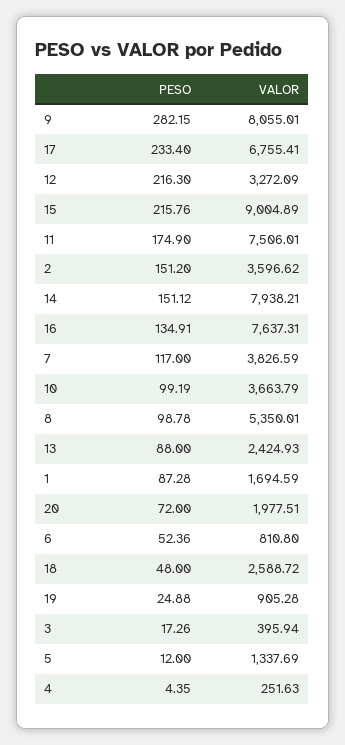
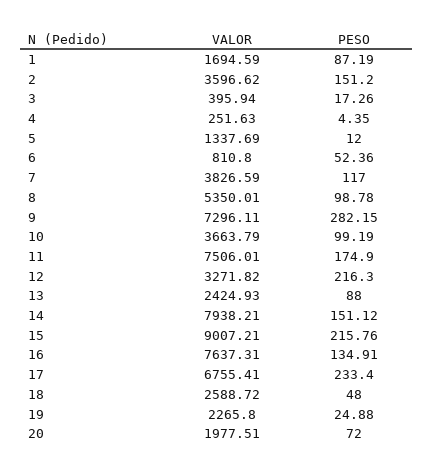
  {
    "PESO": {
      "9": 282.15,
      "17": 233.4,
      "12": 216.3,
      "15": 215.76,
      "11": 174.9,
      "2": 151.2,
      "14": 151.12,
      "16": 134.91,
      "7": 117,
      "10": 99.19,
      "8": 98.78,
      "13": 88,
-     "1": 87.28,
+     "1": 87.19,
      "20": 72,
      "6": 52.36,
      "18": 48,
      "19": 24.88,
      "3": 17.26,
      "5": 12,
      "4": 4.35
    },
    "VALOR": {
-     "9": 8055.01,
+     "9": 7296.11,
      "17": 6755.41,
-     "12": 3272.09,
+     "12": 3271.82,
-     "15": 9004.89,
+     "15": 9007.21,
      "11": 7506.01,
      "2": 3596.62,
      "14": 7938.21,
      "16": 7637.31,
      "7": 3826.59,
      "10": 3663.79,
      "8": 5350.01,
      "13": 2424.93,
      "1": 1694.59,
      "20": 1977.51,
      "6": 810.8,
      "18": 2588.72,
-     "19": 905.28,
+     "19": 2265.8,
      "3": 395.94,
      "5": 1337.69,
      "4": 251.63
    }
  }

